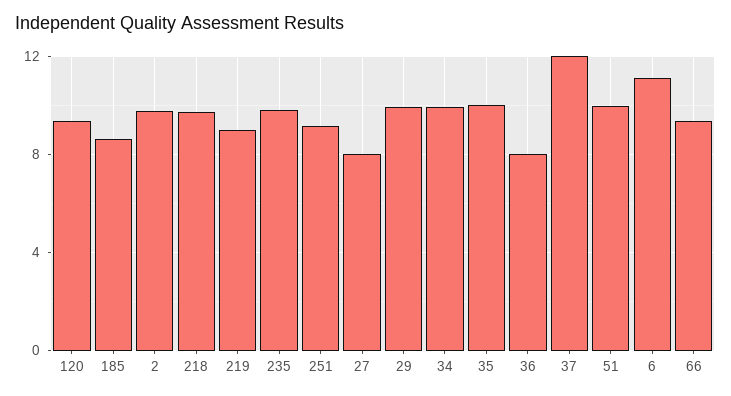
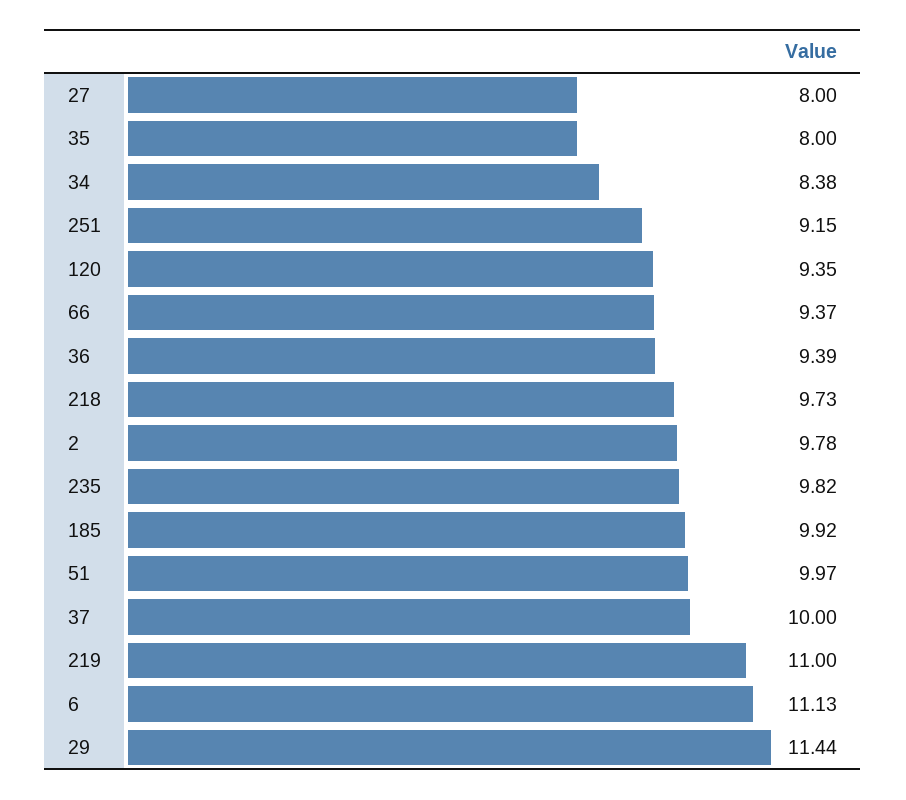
  {
    "120": 9.35,
-   "185": 8.5,
+   "185": 9.92,
    "2": 9.78,
    "218": 9.73,
-   "219": 9,
+   "219": 11,
    "235": 9.82,
    "251": 9.15,
    "27": 8,
-   "29": 10,
+   "29": 11.44,
-   "34": 10,
+   "34": 8.38,
-   "35": 10,
+   "35": 8,
-   "36": 8,
+   "36": 9.39,
-   "37": 12,
+   "37": 10,
    "51": 9.97,
    "6": 11.13,
    "66": 9.37
  }

